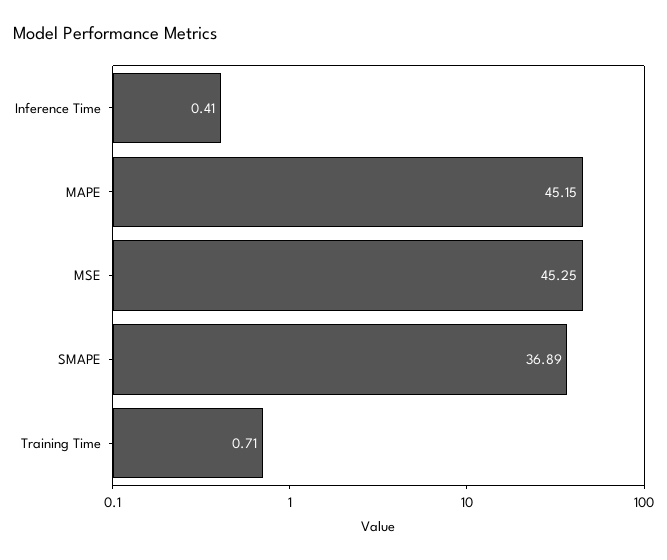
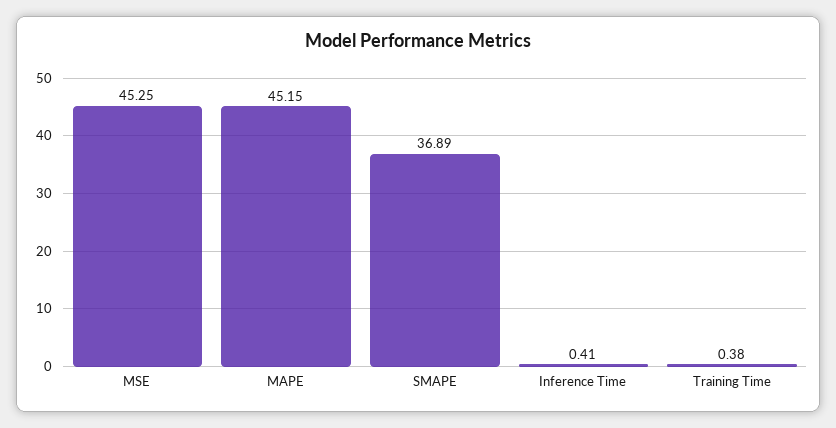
  {
    "Inference Time": 0.41,
    "MAPE": 45.15,
    "MSE": 45.25,
    "SMAPE": 36.89,
-   "Training Time": 0.71
+   "Training Time": 0.38
  }

